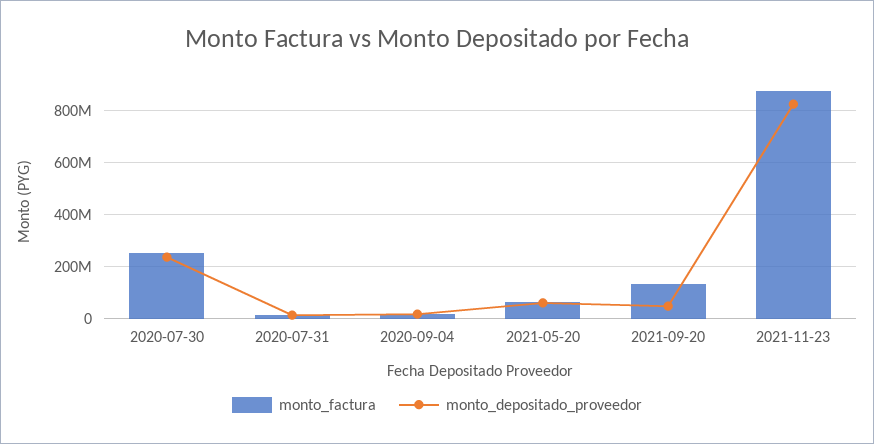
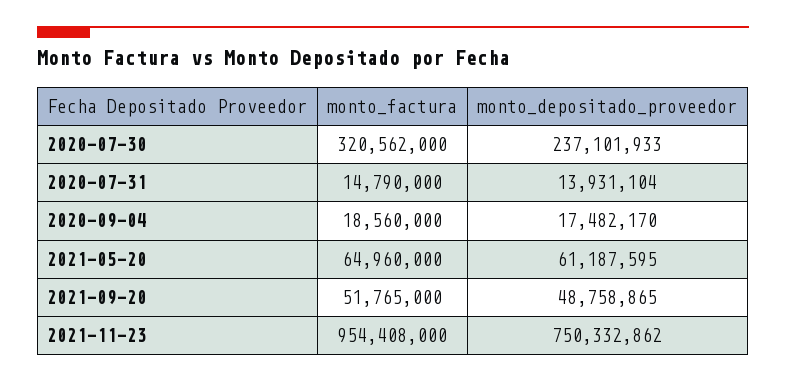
  {
    "monto_factura": {
-     "2020-07-30": 250000000,
+     "2020-07-30": 320562000,
      "2020-07-31": 14790000,
      "2020-09-04": 18560000,
      "2021-05-20": 64960000,
-     "2021-09-20": 125000000,
+     "2021-09-20": 51765000,
-     "2021-11-23": 875000000
+     "2021-11-23": 954408000
    },
    "monto_depositado_proveedor": {
      "2020-07-30": 237101933,
      "2020-07-31": 13931104,
      "2020-09-04": 17482170,
      "2021-05-20": 61187595,
      "2021-09-20": 48758865,
-     "2021-11-23": 825000000
+     "2021-11-23": 750332862
    }
  }

